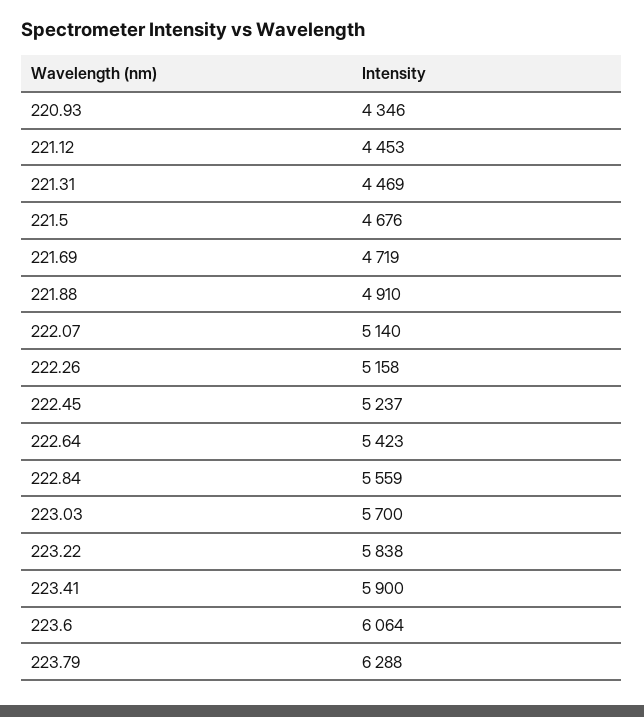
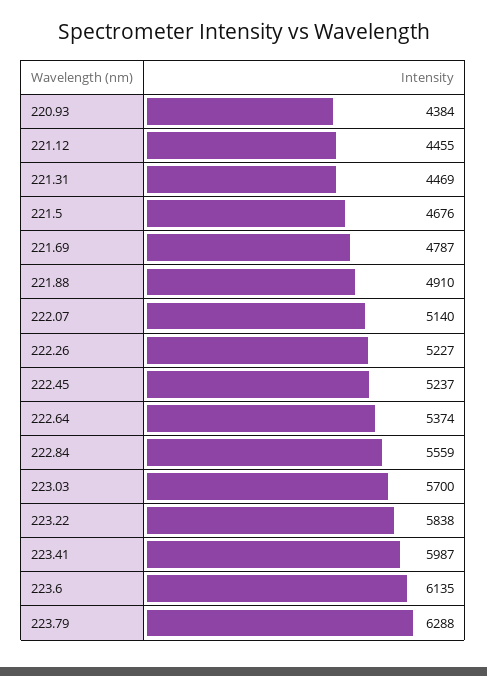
  {
-   "220.93": 4346,
+   "220.93": 4384,
-   "221.12": 4453,
+   "221.12": 4455,
    "221.31": 4469,
    "221.5": 4676,
-   "221.69": 4719,
+   "221.69": 4787,
    "221.88": 4910,
    "222.07": 5140,
-   "222.26": 5158,
+   "222.26": 5227,
    "222.45": 5237,
-   "222.64": 5423,
+   "222.64": 5374,
    "222.84": 5559,
    "223.03": 5700,
    "223.22": 5838,
-   "223.41": 5900,
+   "223.41": 5987,
-   "223.6": 6064,
+   "223.6": 6135,
    "223.79": 6288
  }

